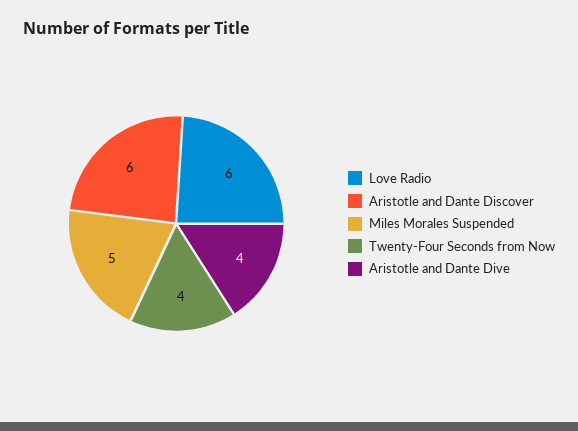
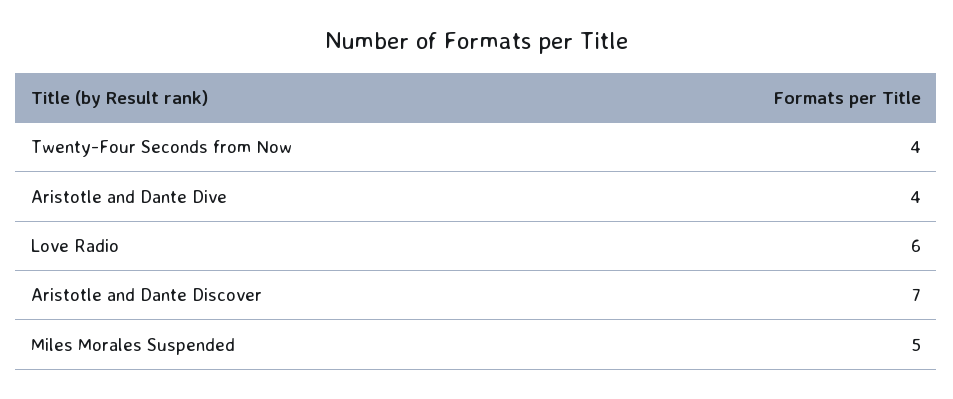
  {
    "Love Radio": 6,
-   "Aristotle and Dante Discover": 6,
+   "Aristotle and Dante Discover": 7,
    "Miles Morales Suspended": 5,
    "Twenty-Four Seconds from Now": 4,
    "Aristotle and Dante Dive": 4
  }

